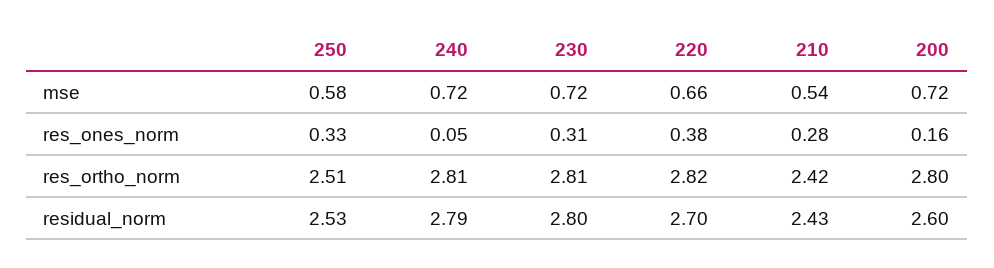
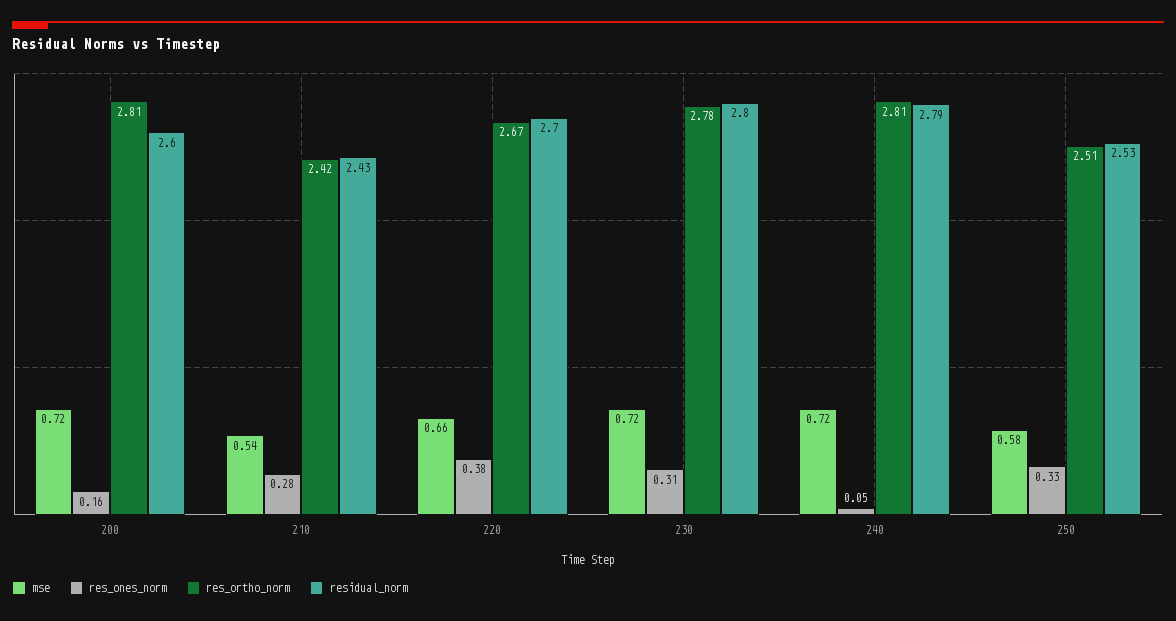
  {
    "mse": {
      "250": 0.58,
      "240": 0.72,
      "230": 0.72,
      "220": 0.66,
      "210": 0.54,
      "200": 0.72
    },
    "res_ones_norm": {
      "250": 0.33,
      "240": 0.05,
      "230": 0.31,
      "220": 0.38,
      "210": 0.28,
      "200": 0.16
    },
    "res_ortho_norm": {
      "250": 2.51,
      "240": 2.81,
-     "230": 2.81,
+     "230": 2.78,
-     "220": 2.82,
+     "220": 2.67,
      "210": 2.42,
-     "200": 2.8
+     "200": 2.81
    },
    "residual_norm": {
      "250": 2.53,
      "240": 2.79,
      "230": 2.8,
      "220": 2.7,
      "210": 2.43,
      "200": 2.6
    }
  }

